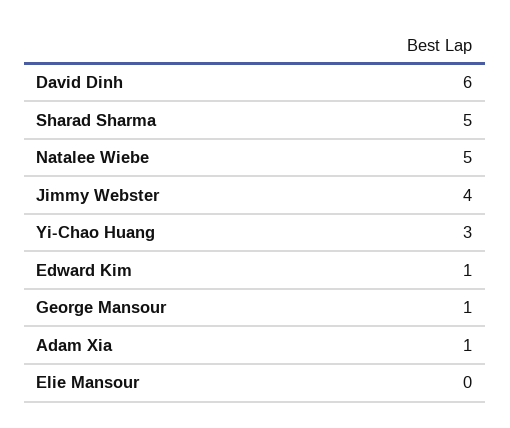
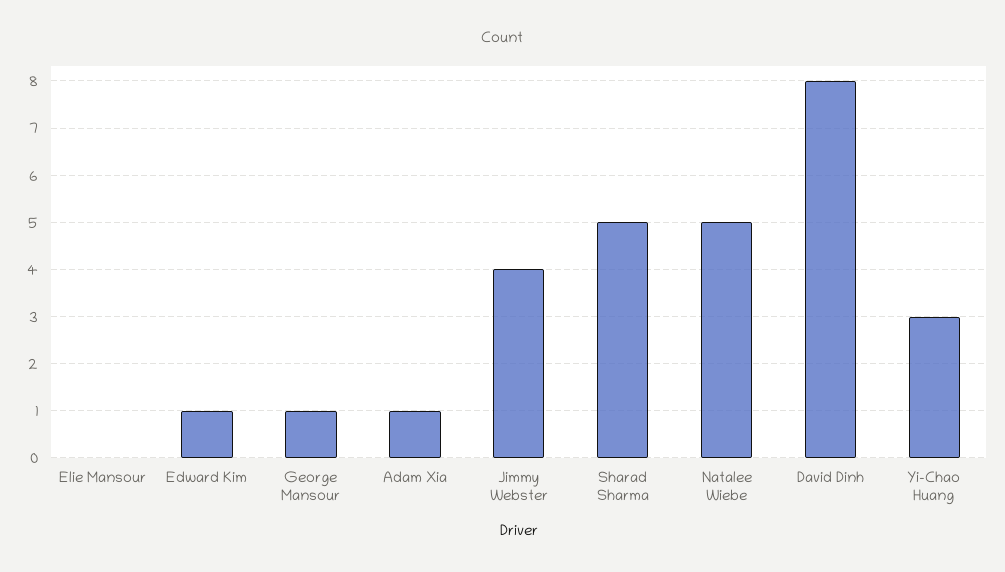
  {
-   "David Dinh": 6,
+   "David Dinh": 8,
    "Sharad Sharma": 5,
    "Natalee Wiebe": 5,
    "Jimmy Webster": 4,
    "Yi-Chao Huang": 3,
    "Edward Kim": 1,
    "George Mansour": 1,
    "Adam Xia": 1,
    "Elie Mansour": 0
  }

